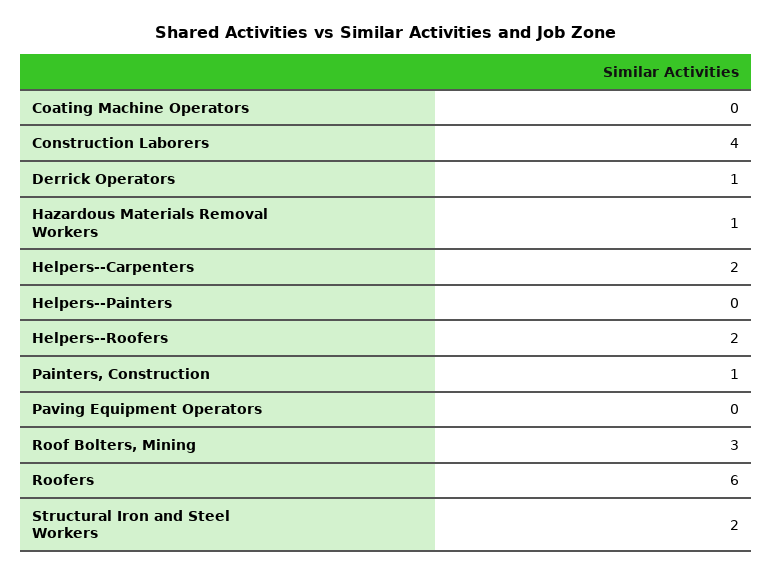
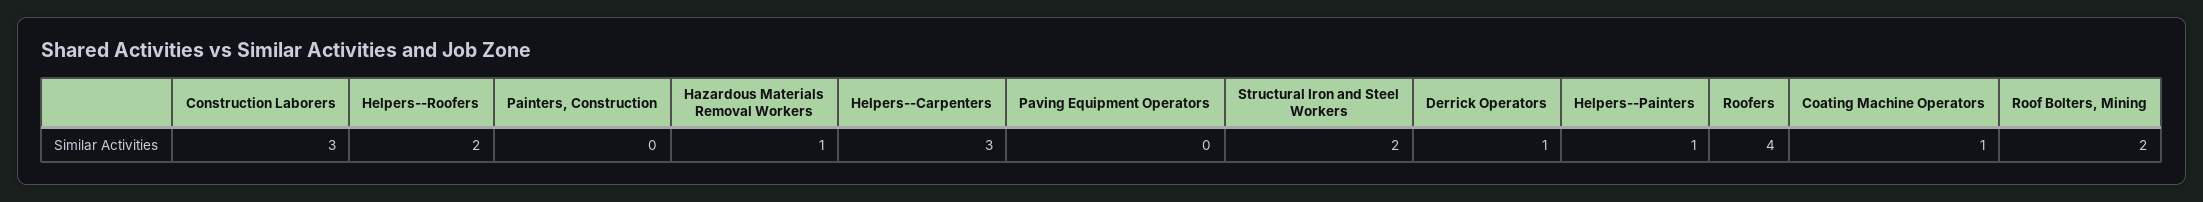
  {
-   "Coating Machine Operators": 0,
+   "Coating Machine Operators": 1,
-   "Construction Laborers": 4,
+   "Construction Laborers": 3,
    "Derrick Operators": 1,
    "Hazardous Materials Removal Workers": 1,
-   "Helpers--Carpenters": 2,
+   "Helpers--Carpenters": 3,
-   "Helpers--Painters": 0,
+   "Helpers--Painters": 1,
    "Helpers--Roofers": 2,
-   "Painters, Construction": 1,
+   "Painters, Construction": 0,
    "Paving Equipment Operators": 0,
-   "Roof Bolters, Mining": 3,
+   "Roof Bolters, Mining": 2,
-   "Roofers": 6,
+   "Roofers": 4,
    "Structural Iron and Steel Workers": 2
  }

